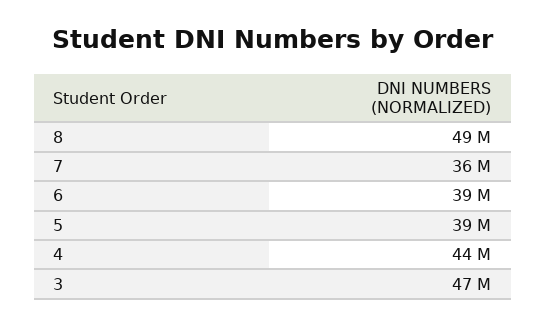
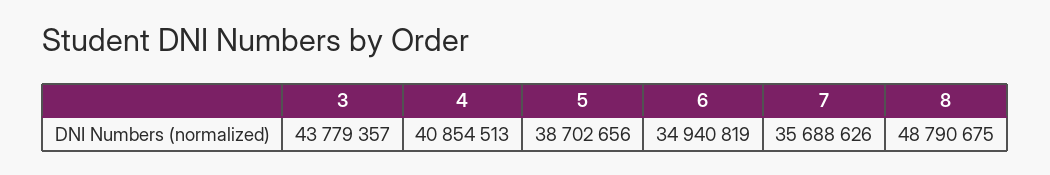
  {
    "8": 48790675,
    "7": 35688626,
-   "6": 39000000,
+   "6": 34940819,
    "5": 38702656,
-   "4": 44000000,
+   "4": 40854513,
-   "3": 47000000
+   "3": 43779357
  }

